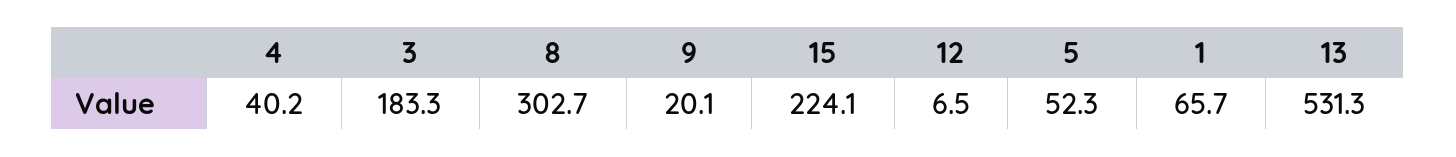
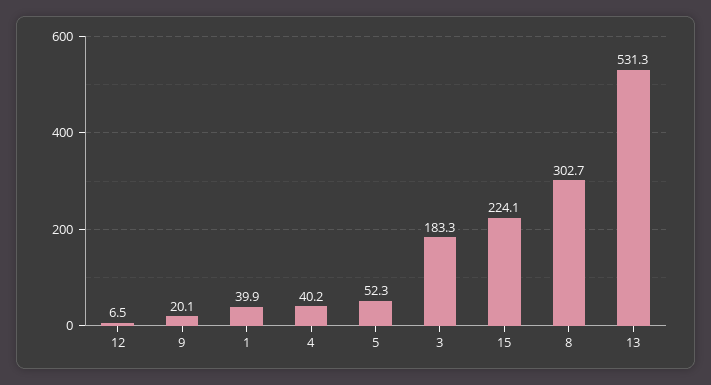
  {
    "4": 40.2,
    "3": 183.3,
    "8": 302.7,
    "9": 20.1,
    "15": 224.1,
    "12": 6.5,
    "5": 52.3,
-   "1": 65.7,
+   "1": 39.9,
    "13": 531.3
  }

